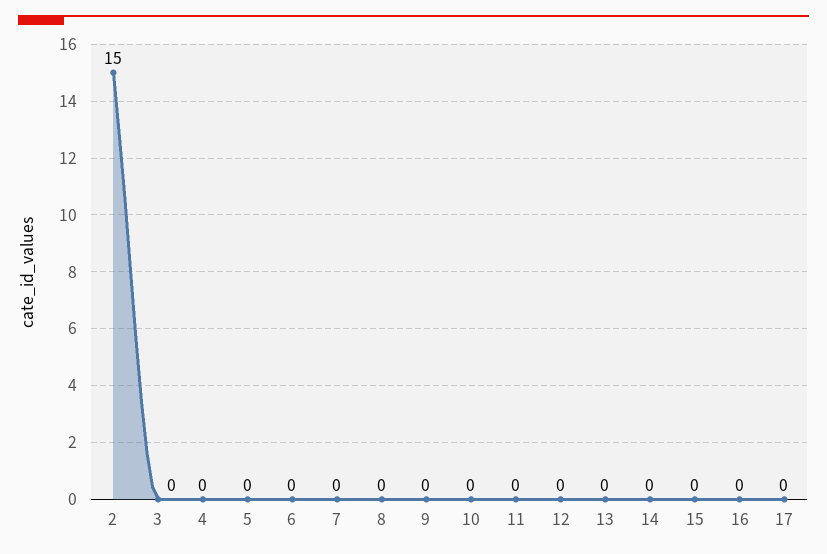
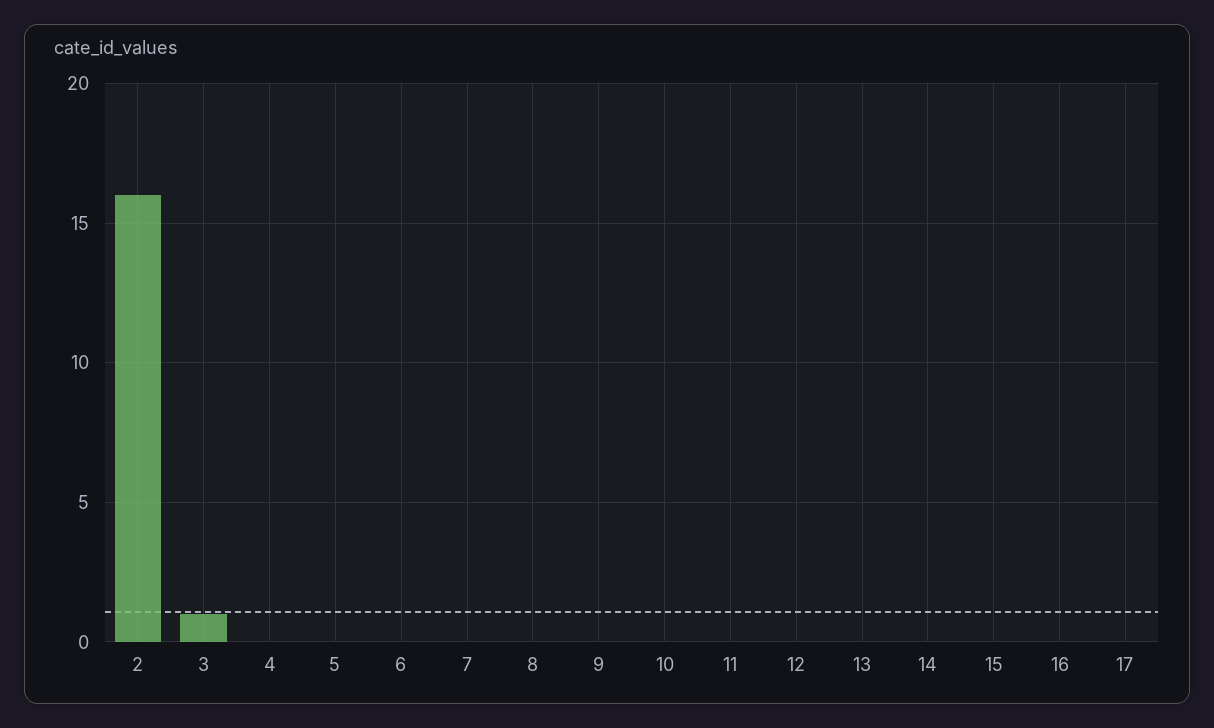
  {
-   "2": 15,
+   "2": 16,
-   "3": 0,
+   "3": 1,
    "4": 0,
    "5": 0,
    "6": 0,
    "7": 0,
    "8": 0,
    "9": 0,
    "10": 0,
    "11": 0,
    "12": 0,
    "13": 0,
    "14": 0,
    "15": 0,
    "16": 0,
    "17": 0
  }

